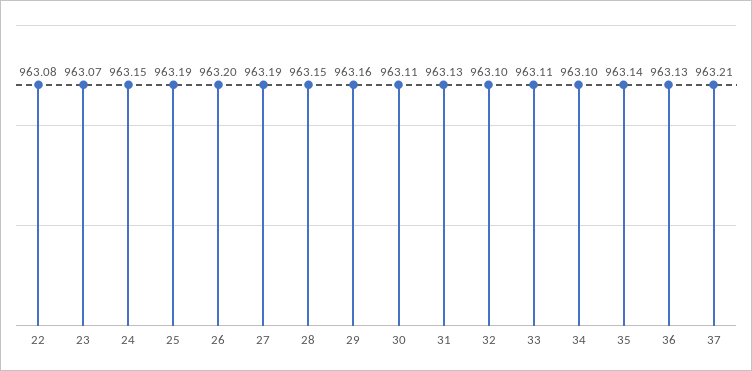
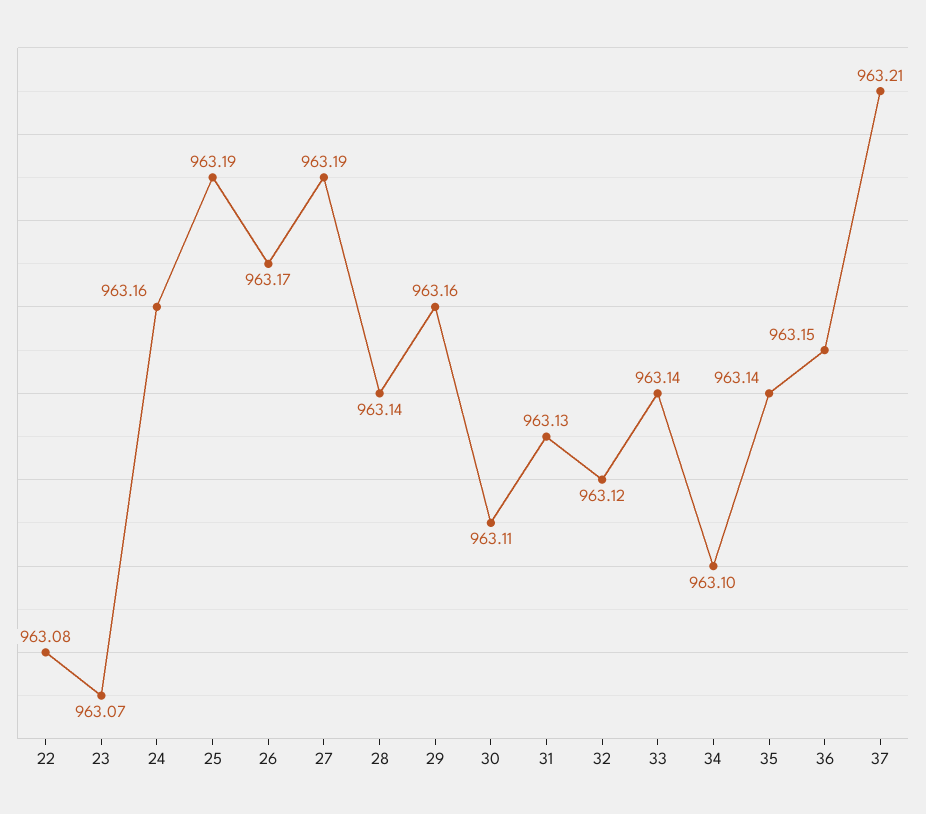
  {
    "22": 963.08,
    "23": 963.07,
-   "24": 963.15,
+   "24": 963.16,
    "25": 963.19,
-   "26": 963.2,
+   "26": 963.17,
    "27": 963.19,
-   "28": 963.15,
+   "28": 963.14,
    "29": 963.16,
    "30": 963.11,
    "31": 963.13,
-   "32": 963.1,
+   "32": 963.12,
-   "33": 963.11,
+   "33": 963.14,
    "34": 963.1,
    "35": 963.14,
-   "36": 963.13,
+   "36": 963.15,
    "37": 963.21
  }

